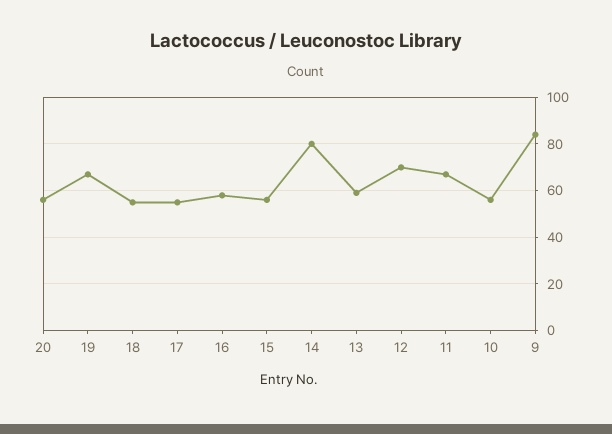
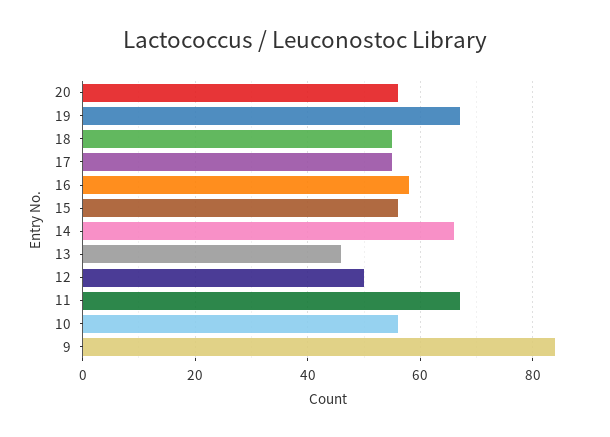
  {
    "20": 55,
    "19": 65,
    "18": 55,
    "17": 55,
    "16": 60,
    "15": 55,
-   "14": 80,
+   "14": 65,
-   "13": 60,
+   "13": 45,
-   "12": 70,
+   "12": 50,
    "11": 65,
    "10": 55,
    "9": 85
  }

